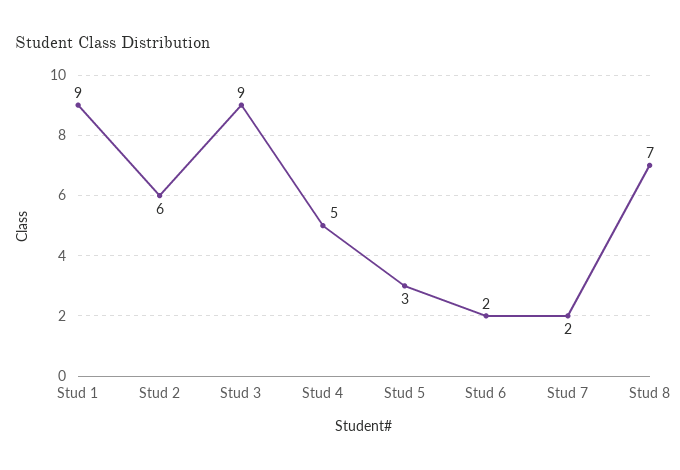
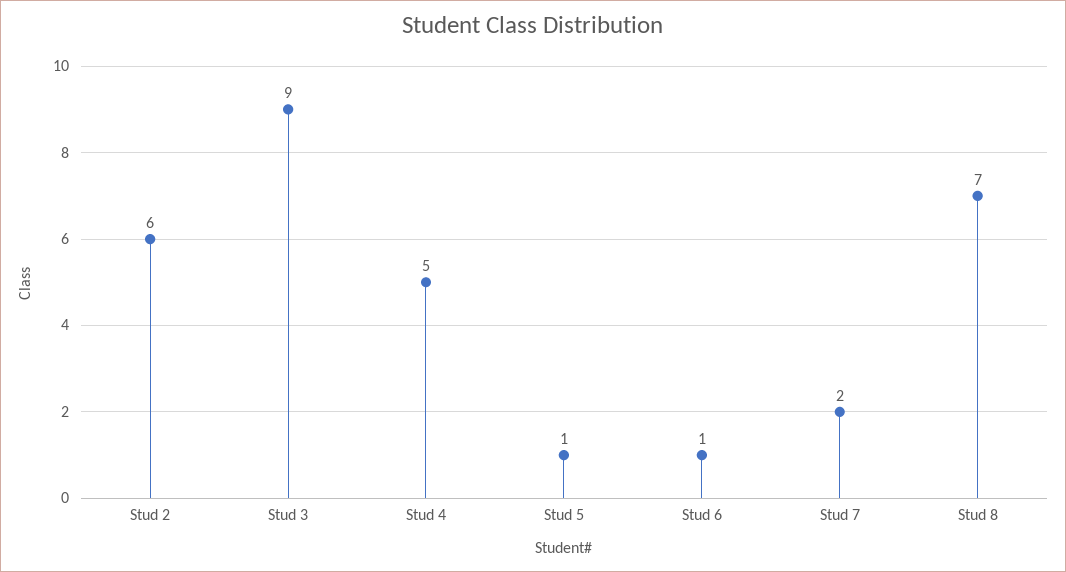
  {
-   "Stud 1": 9,
    "Stud 2": 6,
    "Stud 3": 9,
    "Stud 4": 5,
-   "Stud 5": 3,
+   "Stud 5": 1,
-   "Stud 6": 2,
+   "Stud 6": 1,
    "Stud 7": 2,
    "Stud 8": 7
  }

